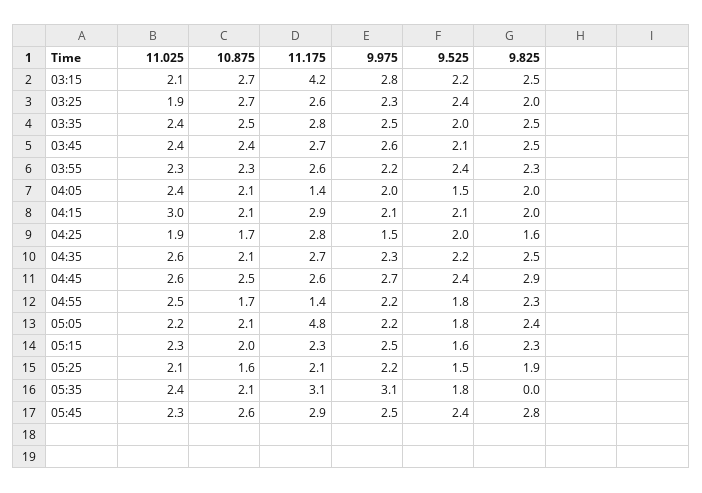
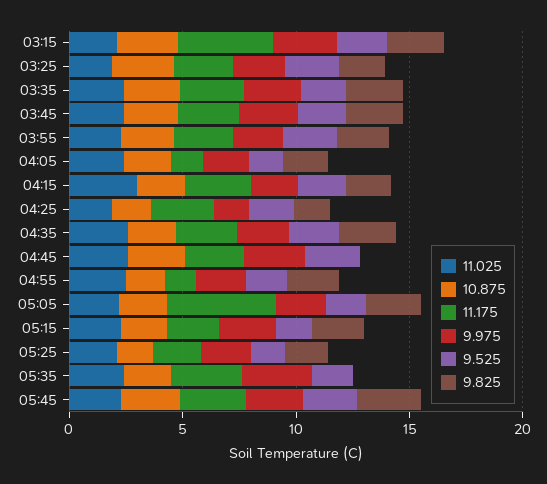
  {
    "11.025": {
      "03:15": 2.1,
      "03:25": 1.9,
      "03:35": 2.4,
      "03:45": 2.4,
      "03:55": 2.3,
      "04:05": 2.4,
      "04:15": 3,
      "04:25": 1.9,
      "04:35": 2.6,
      "04:45": 2.6,
      "04:55": 2.5,
      "05:05": 2.2,
      "05:15": 2.3,
      "05:25": 2.1,
      "05:35": 2.4,
      "05:45": 2.3
    },
    "10.875": {
      "03:15": 2.7,
      "03:25": 2.7,
      "03:35": 2.5,
      "03:45": 2.4,
      "03:55": 2.3,
      "04:05": 2.1,
      "04:15": 2.1,
      "04:25": 1.7,
      "04:35": 2.1,
      "04:45": 2.5,
      "04:55": 1.7,
      "05:05": 2.1,
      "05:15": 2,
      "05:25": 1.6,
      "05:35": 2.1,
      "05:45": 2.6
    },
    "11.175": {
      "03:15": 4.2,
      "03:25": 2.6,
      "03:35": 2.8,
      "03:45": 2.7,
      "03:55": 2.6,
      "04:05": 1.4,
      "04:15": 2.9,
      "04:25": 2.8,
      "04:35": 2.7,
      "04:45": 2.6,
      "04:55": 1.4,
      "05:05": 4.8,
      "05:15": 2.3,
      "05:25": 2.1,
      "05:35": 3.1,
      "05:45": 2.9
    },
    "9.975": {
      "03:15": 2.8,
      "03:25": 2.3,
      "03:35": 2.5,
      "03:45": 2.6,
      "03:55": 2.2,
      "04:05": 2,
      "04:15": 2.1,
      "04:25": 1.5,
      "04:35": 2.3,
      "04:45": 2.7,
      "04:55": 2.2,
      "05:05": 2.2,
      "05:15": 2.5,
      "05:25": 2.2,
      "05:35": 3.1,
      "05:45": 2.5
    },
    "9.525": {
      "03:15": 2.2,
      "03:25": 2.4,
      "03:35": 2,
      "03:45": 2.1,
      "03:55": 2.4,
      "04:05": 1.5,
      "04:15": 2.1,
      "04:25": 2,
      "04:35": 2.2,
      "04:45": 2.4,
      "04:55": 1.8,
      "05:05": 1.8,
      "05:15": 1.6,
      "05:25": 1.5,
      "05:35": 1.8,
      "05:45": 2.4
    },
    "9.825": {
      "03:15": 2.5,
      "03:25": 2,
      "03:35": 2.5,
      "03:45": 2.5,
      "03:55": 2.3,
      "04:05": 2,
      "04:15": 2,
      "04:25": 1.6,
      "04:35": 2.5,
-     "04:45": 2.9,
+     "04:45": 0,
      "04:55": 2.3,
      "05:05": 2.4,
      "05:15": 2.3,
      "05:25": 1.9,
      "05:35": 0,
      "05:45": 2.8
    }
  }

